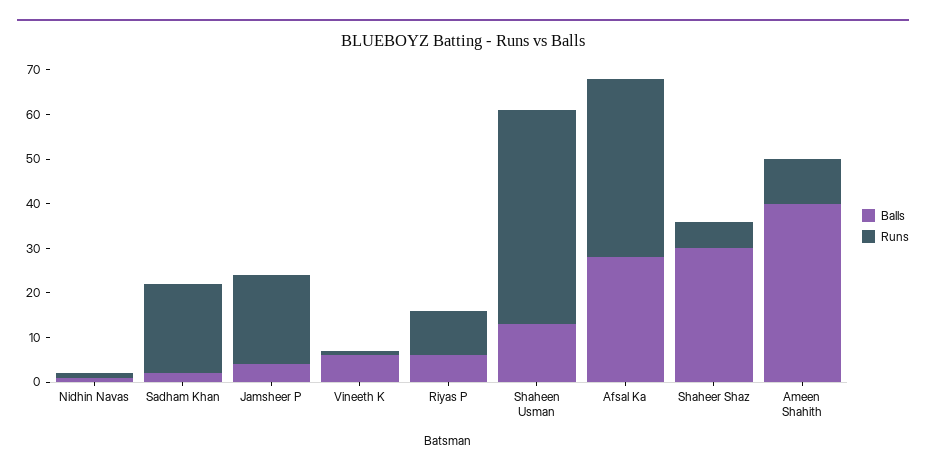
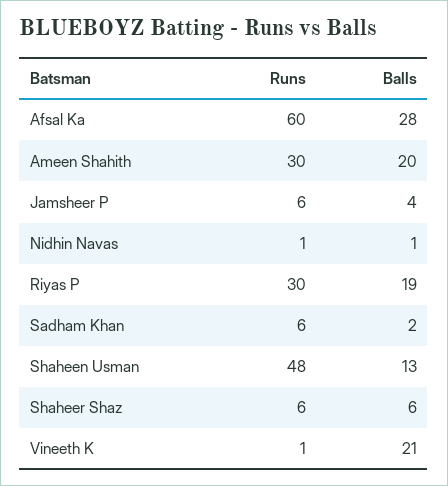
  {
    "Balls": {
      "Nidhin Navas": 1,
      "Sadham Khan": 2,
      "Jamsheer P": 4,
-     "Vineeth K": 5,
+     "Vineeth K": 21,
-     "Riyas P": 5,
+     "Riyas P": 19,
      "Shaheen Usman": 13,
      "Afsal Ka": 28,
-     "Shaheer Shaz": 30,
+     "Shaheer Shaz": 6,
-     "Ameen Shahith": 40
+     "Ameen Shahith": 20
    },
    "Runs": {
      "Nidhin Navas": 1,
-     "Sadham Khan": 20,
+     "Sadham Khan": 6,
-     "Jamsheer P": 20,
+     "Jamsheer P": 6,
      "Vineeth K": 1,
-     "Riyas P": 10,
+     "Riyas P": 30,
      "Shaheen Usman": 48,
-     "Afsal Ka": 40,
+     "Afsal Ka": 60,
      "Shaheer Shaz": 6,
-     "Ameen Shahith": 10
+     "Ameen Shahith": 30
    }
  }

